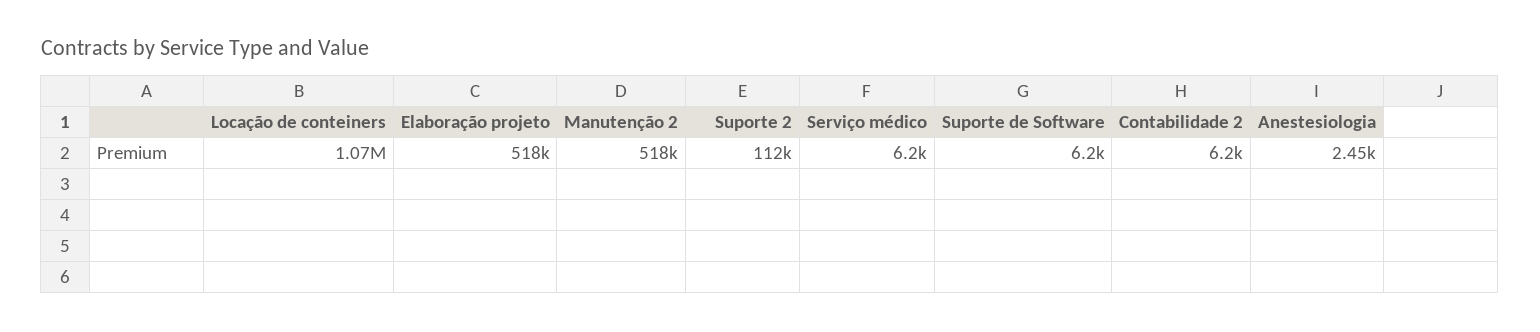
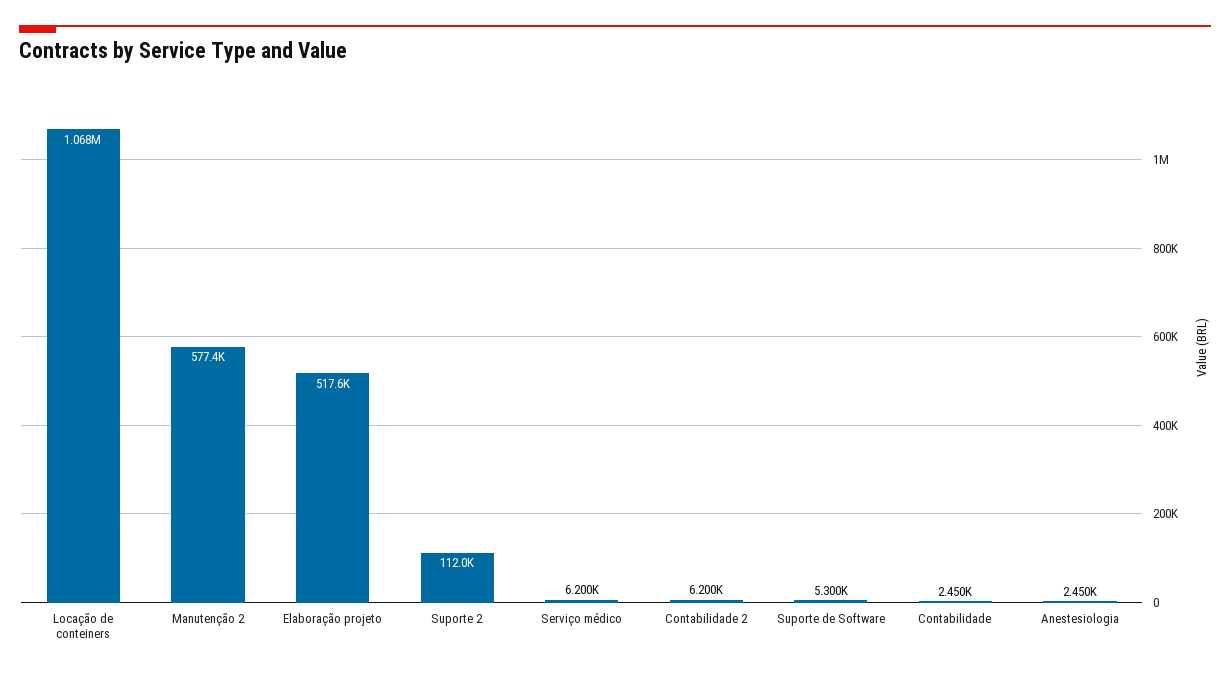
  {
    "Locação de conteiners": 1068000,
    "Elaboração projeto": 517600,
-   "Manutenção 2": 518000,
+   "Manutenção 2": 577400,
    "Suporte 2": 112000,
    "Serviço médico": 6200,
-   "Suporte de Software": 6200,
+   "Suporte de Software": 5300,
    "Contabilidade 2": 6200,
-   "Anestesiologia": 2450
+   "Anestesiologia": 2450,
+   "Contabilidade": 2450
  }

